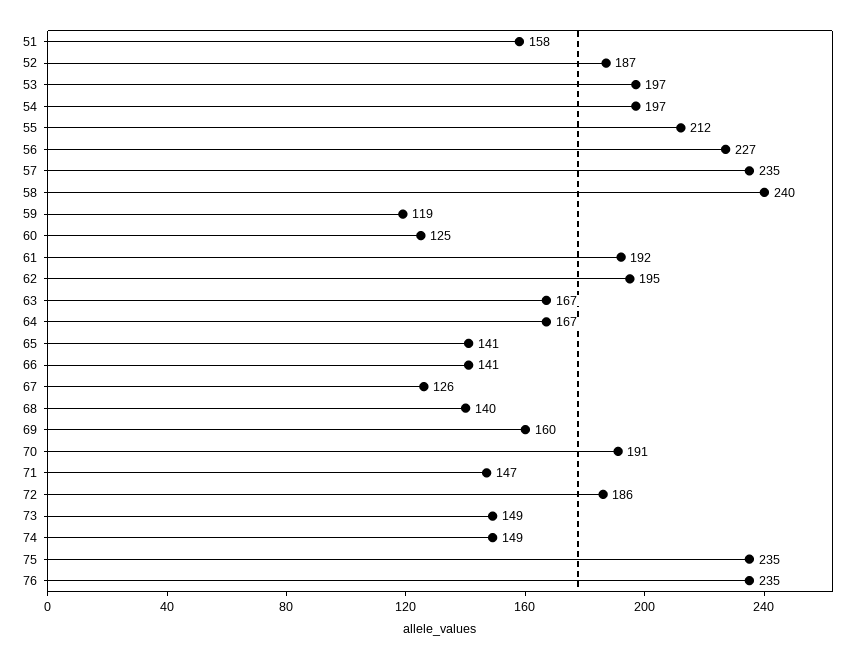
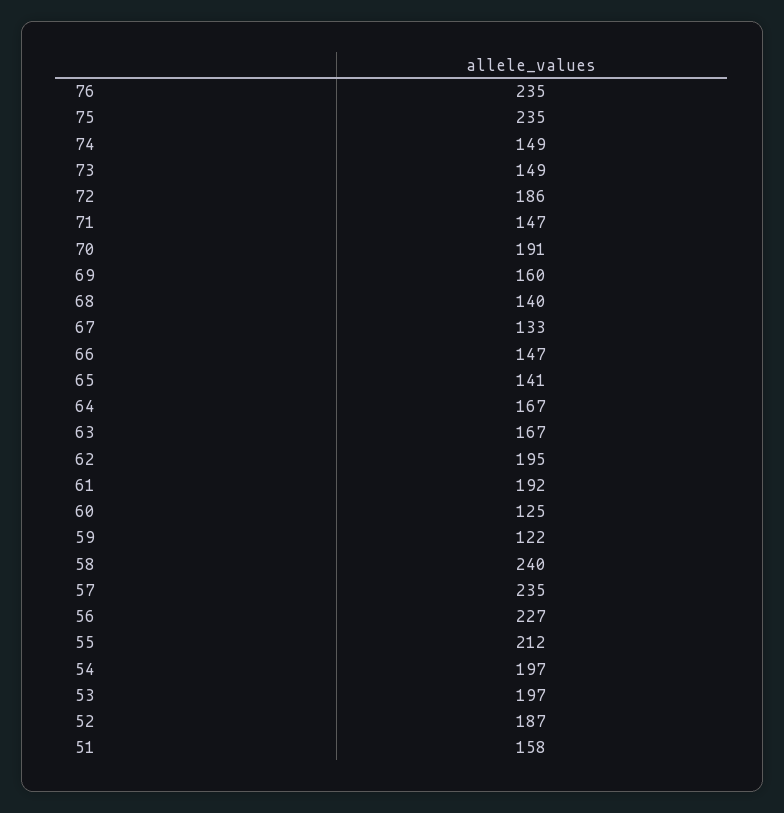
  {
    "51": 158,
    "52": 187,
    "53": 197,
    "54": 197,
    "55": 212,
    "56": 227,
    "57": 235,
    "58": 240,
-   "59": 119,
+   "59": 122,
    "60": 125,
    "61": 192,
    "62": 195,
    "63": 167,
    "64": 167,
    "65": 141,
-   "66": 141,
+   "66": 147,
-   "67": 126,
+   "67": 133,
    "68": 140,
    "69": 160,
    "70": 191,
    "71": 147,
    "72": 186,
    "73": 149,
    "74": 149,
    "75": 235,
    "76": 235
  }

